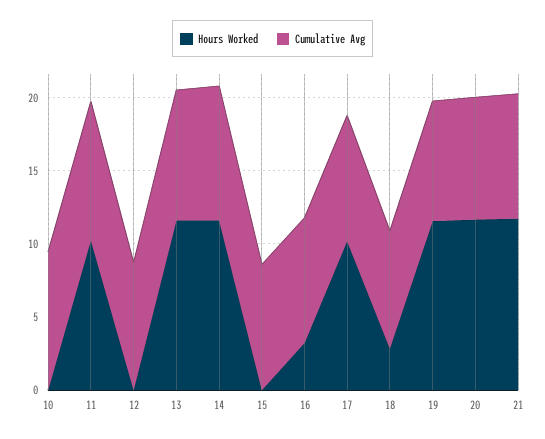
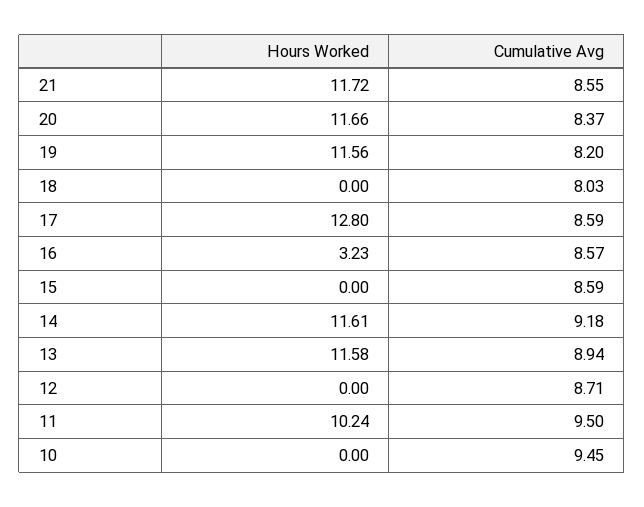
  {
    "Hours Worked": {
      "10": 0,
      "11": 10.24,
      "12": 0,
      "13": 11.58,
      "14": 11.61,
      "15": 0,
      "16": 3.23,
-     "17": 10,
+     "17": 12.8,
-     "18": 3,
+     "18": 0,
      "19": 11.56,
      "20": 11.66,
      "21": 11.72
    },
    "Cumulative Avg": {
      "10": 9.45,
      "11": 9.5,
      "12": 8.71,
      "13": 8.94,
      "14": 9.18,
      "15": 8.59,
      "16": 8.57,
      "17": 8.59,
      "18": 8.03,
      "19": 8.2,
      "20": 8.37,
      "21": 8.55
    }
  }

